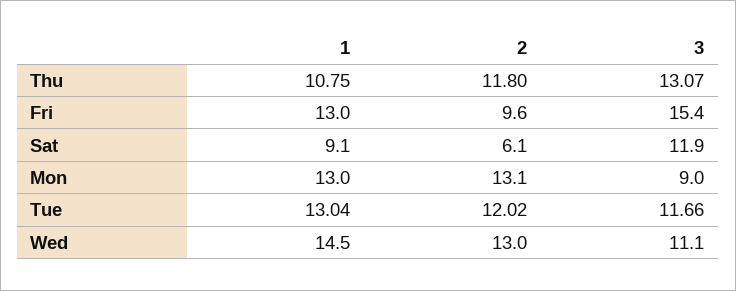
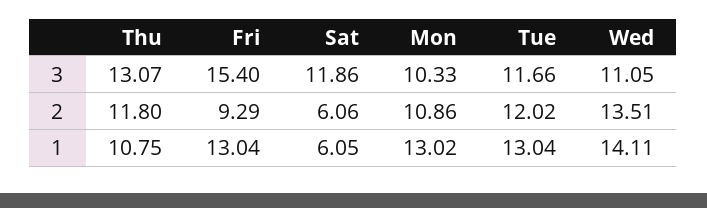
  {
    "1": {
      "Thu": 10.75,
      "Fri": 13.04,
-     "Sat": 9.1,
+     "Sat": 6.05,
      "Mon": 13.02,
      "Tue": 13.04,
-     "Wed": 14.5
+     "Wed": 14.11
    },
    "2": {
      "Thu": 11.8,
-     "Fri": 9.6,
+     "Fri": 9.29,
      "Sat": 6.06,
-     "Mon": 13.1,
+     "Mon": 10.86,
      "Tue": 12.02,
-     "Wed": 13
+     "Wed": 13.51
    },
    "3": {
      "Thu": 13.07,
      "Fri": 15.4,
      "Sat": 11.86,
-     "Mon": 9,
+     "Mon": 10.33,
      "Tue": 11.66,
      "Wed": 11.05
    }
  }

